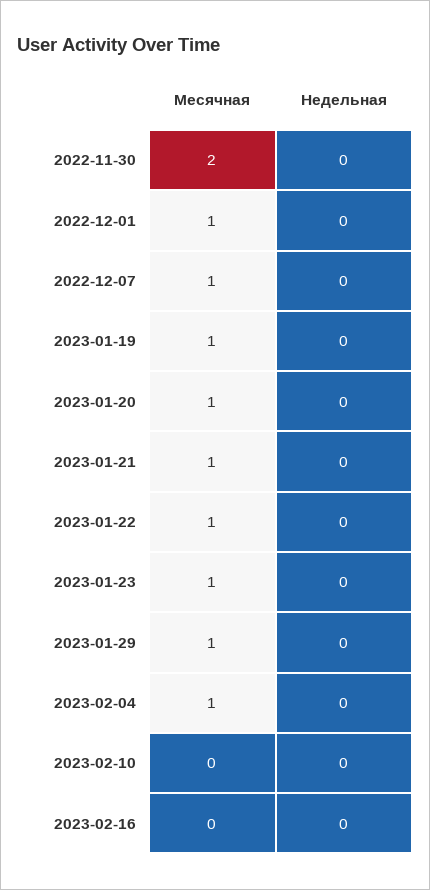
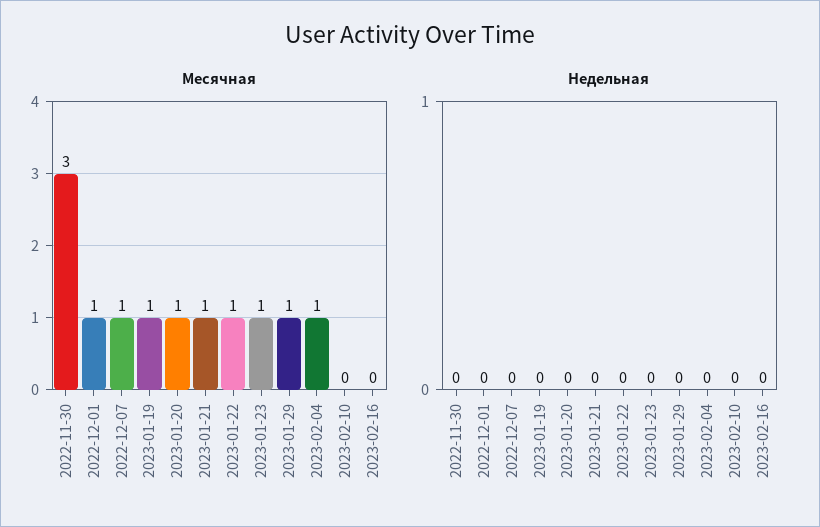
  {
    "Месячная": {
-     "2022-11-30": 2,
+     "2022-11-30": 3,
      "2022-12-01": 1,
      "2022-12-07": 1,
      "2023-01-19": 1,
      "2023-01-20": 1,
      "2023-01-21": 1,
      "2023-01-22": 1,
      "2023-01-23": 1,
      "2023-01-29": 1,
      "2023-02-04": 1,
      "2023-02-10": 0,
      "2023-02-16": 0
    },
    "Недельная": {
      "2022-11-30": 0,
      "2022-12-01": 0,
      "2022-12-07": 0,
      "2023-01-19": 0,
      "2023-01-20": 0,
      "2023-01-21": 0,
      "2023-01-22": 0,
      "2023-01-23": 0,
      "2023-01-29": 0,
      "2023-02-04": 0,
      "2023-02-10": 0,
      "2023-02-16": 0
    }
  }

